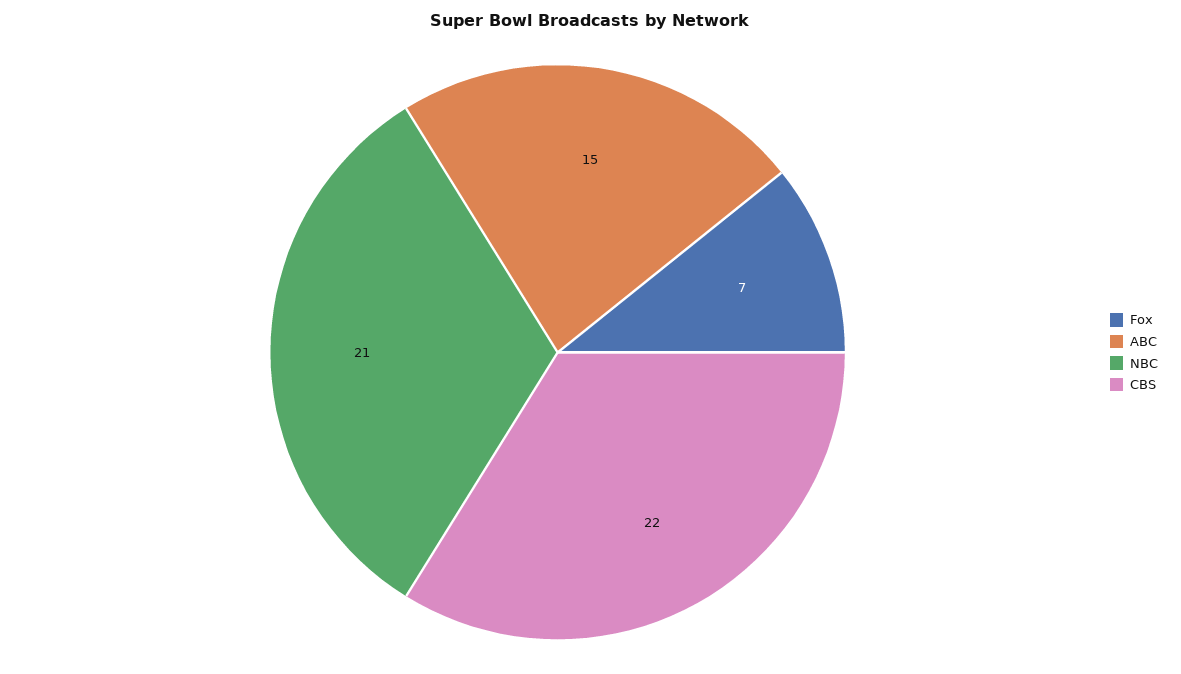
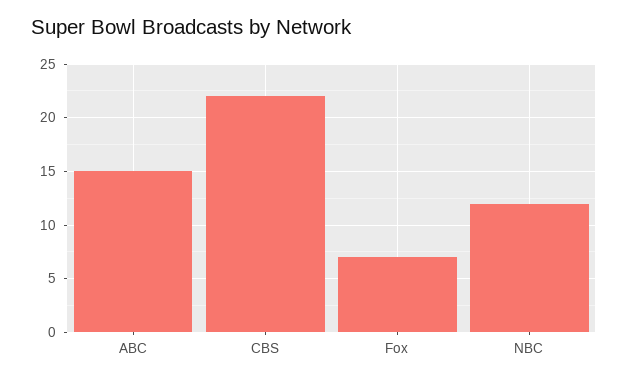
  {
    "Fox": 7,
    "ABC": 15,
-   "NBC": 21,
+   "NBC": 12,
    "CBS": 22
  }

